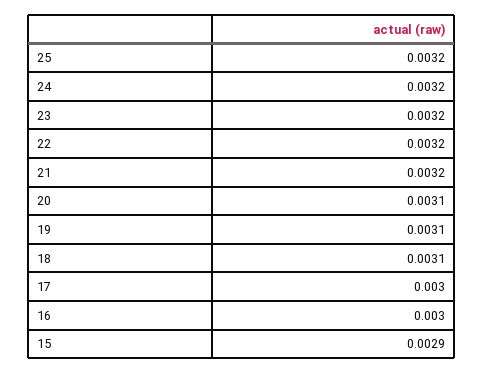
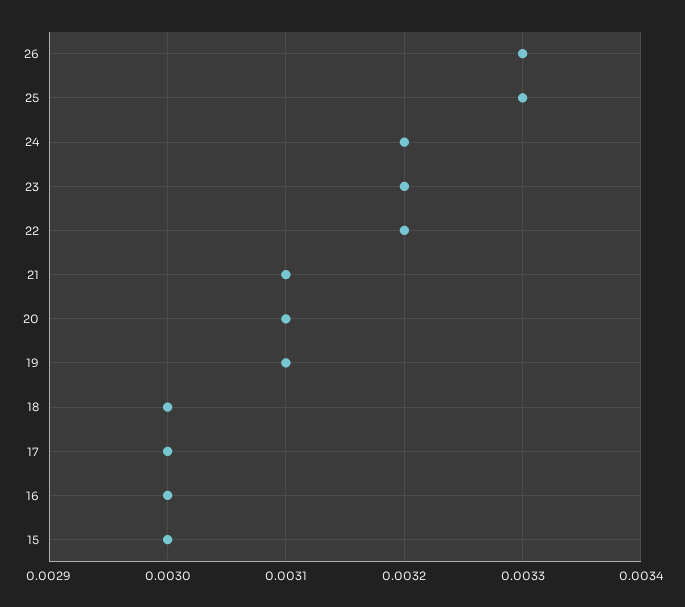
  {
-   "25": 0.0032,
+   "25": 0.0033,
    "24": 0.0032,
    "23": 0.0032,
    "22": 0.0032,
-   "21": 0.0032,
+   "21": 0.0031,
    "20": 0.0031,
    "19": 0.0031,
-   "18": 0.0031,
+   "18": 0.003,
    "17": 0.003,
    "16": 0.003,
-   "15": 0.0029
+   "15": 0.003,
+   "26": 0.0033
  }

